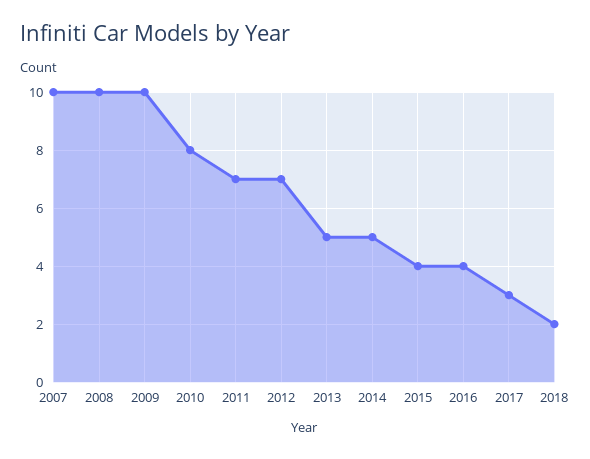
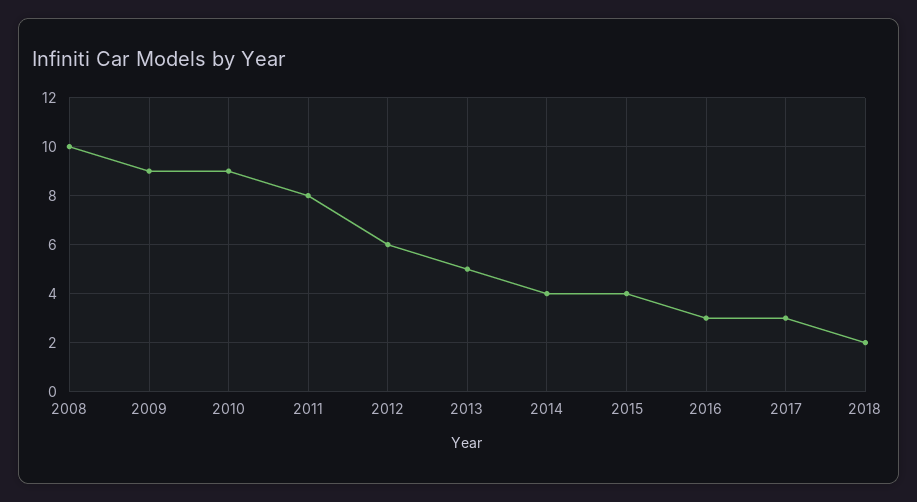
  {
-   "2007": 10,
    "2008": 10,
-   "2009": 10,
+   "2009": 9,
-   "2010": 8,
+   "2010": 9,
-   "2011": 7,
+   "2011": 8,
-   "2012": 7,
+   "2012": 6,
    "2013": 5,
-   "2014": 5,
+   "2014": 4,
    "2015": 4,
-   "2016": 4,
+   "2016": 3,
    "2017": 3,
    "2018": 2
  }

